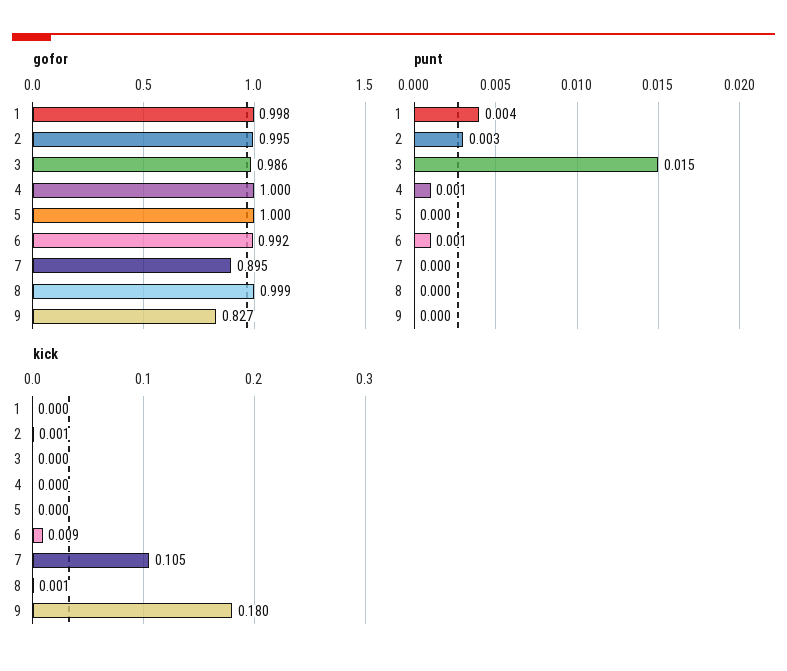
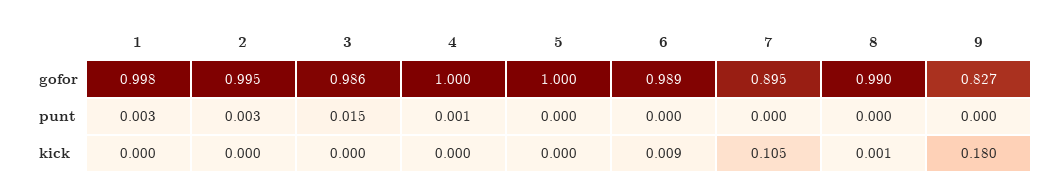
  {
    "gofor": {
      "1": 0.998,
      "2": 0.995,
      "3": 0.986,
      "4": 1,
      "5": 1,
-     "6": 0.992,
+     "6": 0.989,
      "7": 0.895,
-     "8": 0.999,
+     "8": 0.99,
      "9": 0.827
    },
    "punt": {
-     "1": 0.004,
+     "1": 0.003,
      "2": 0.003,
      "3": 0.015,
      "4": 0.001,
      "5": 0,
-     "6": 0.001,
+     "6": 0,
      "7": 0,
      "8": 0,
      "9": 0
    },
    "kick": {
      "1": 0,
-     "2": 0.001,
+     "2": 0,
      "3": 0,
      "4": 0,
      "5": 0,
      "6": 0.009,
      "7": 0.105,
      "8": 0.001,
      "9": 0.18
    }
  }

